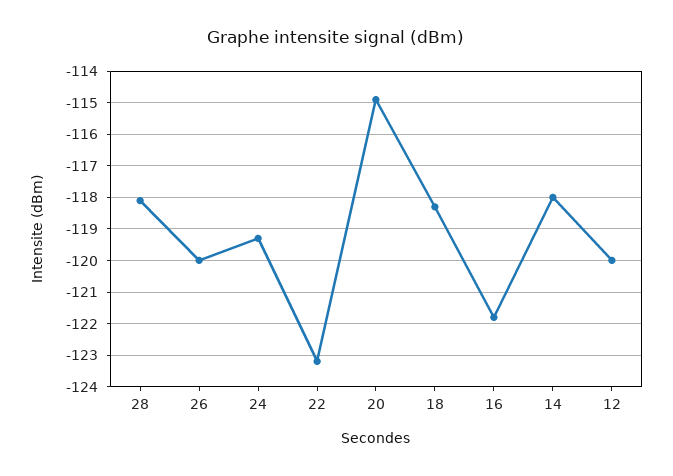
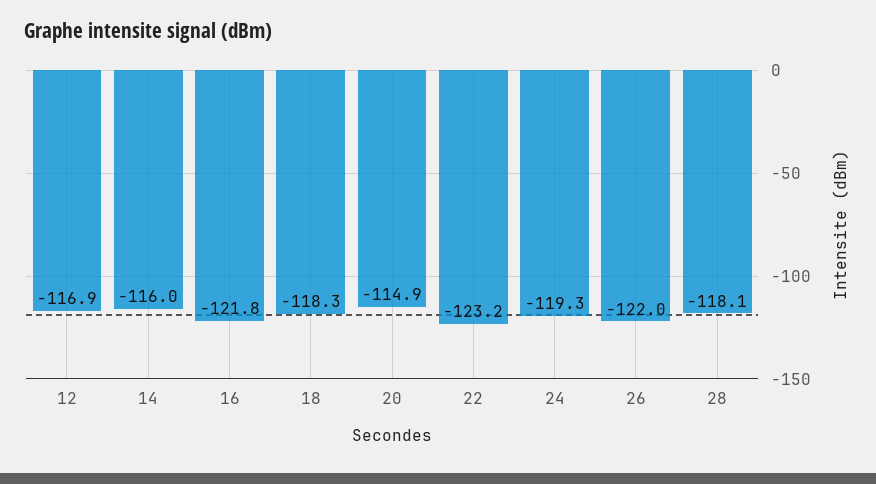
  {
    "28": -118.1,
-   "26": -120,
+   "26": -122,
    "24": -119.3,
    "22": -123.2,
    "20": -114.9,
    "18": -118.3,
    "16": -121.8,
-   "14": -118,
+   "14": -116,
-   "12": -120
+   "12": -116.9
  }

